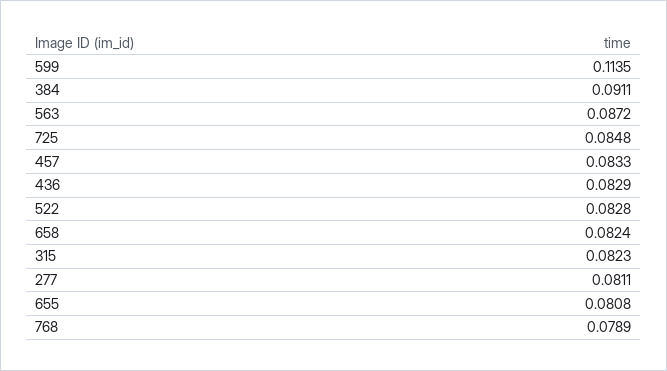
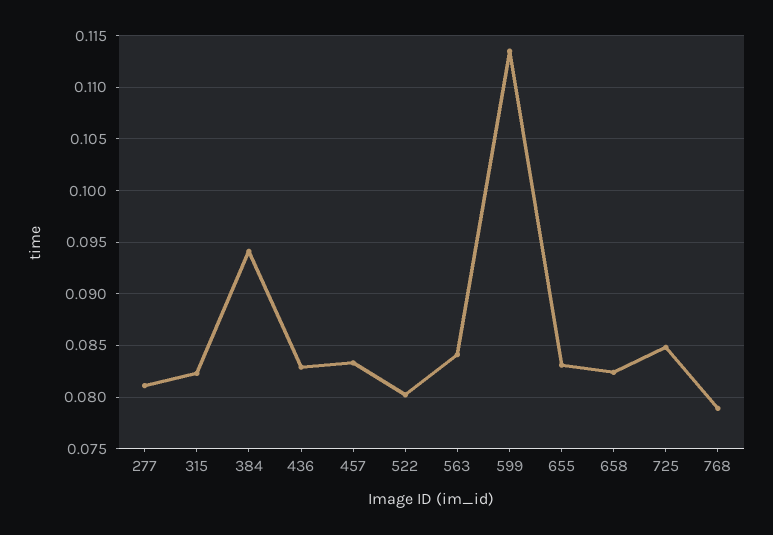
  {
    "599": 0.1135,
-   "384": 0.0911,
+   "384": 0.094,
-   "563": 0.0872,
+   "563": 0.084,
    "725": 0.0848,
    "457": 0.0833,
    "436": 0.0829,
-   "522": 0.0828,
+   "522": 0.08,
    "658": 0.0824,
    "315": 0.0823,
    "277": 0.0811,
-   "655": 0.0808,
+   "655": 0.083,
    "768": 0.0789
  }

